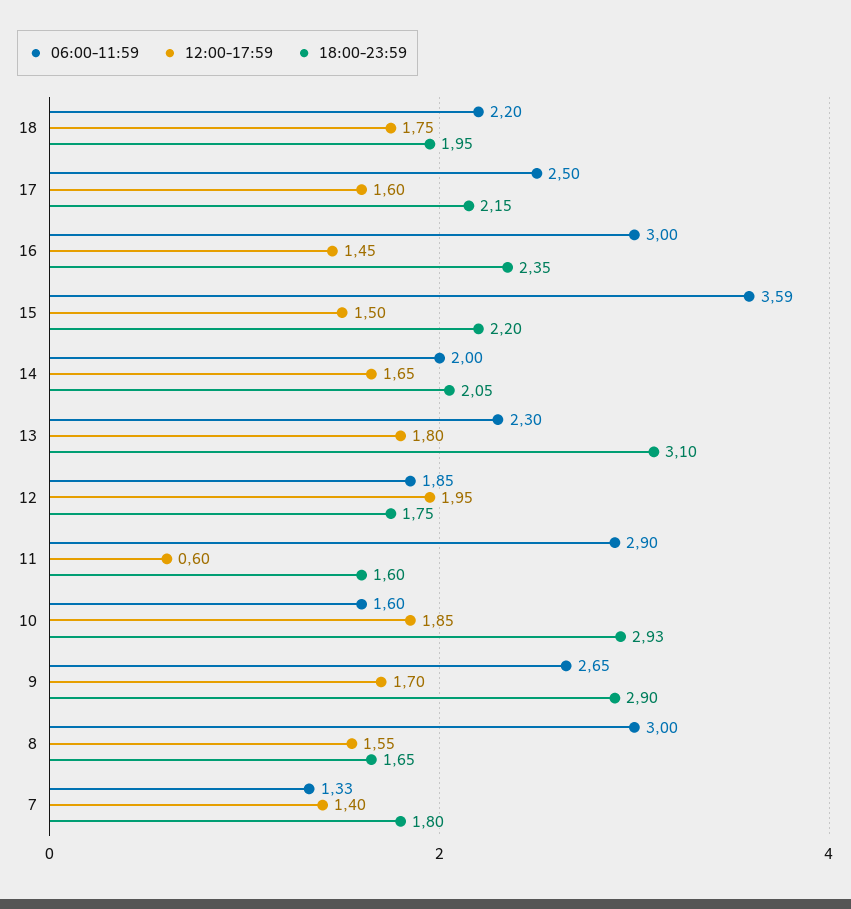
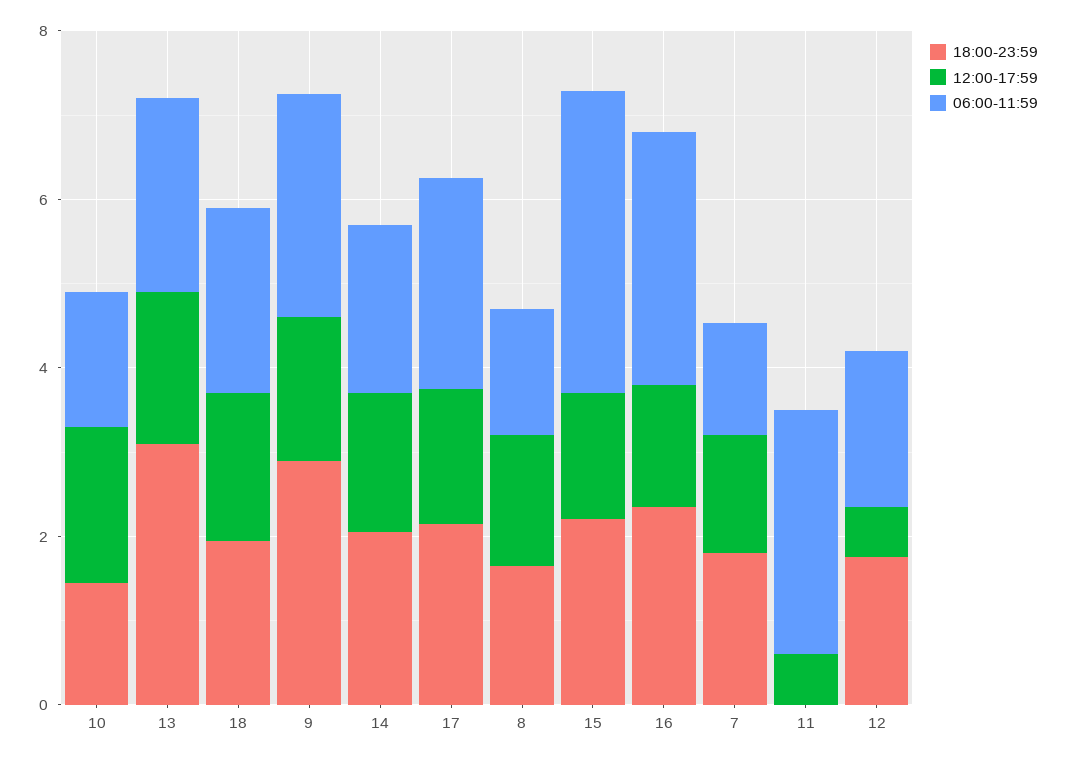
  {
    "06:00-11:59": {
      "18": 2.2,
      "17": 2.5,
      "16": 3,
      "15": 3.59,
      "14": 2,
      "13": 2.3,
      "12": 1.85,
      "11": 2.9,
      "10": 1.6,
      "9": 2.65,
-     "8": 3,
+     "8": 1.5,
      "7": 1.33
    },
    "12:00-17:59": {
      "18": 1.75,
      "17": 1.6,
      "16": 1.45,
      "15": 1.5,
      "14": 1.65,
      "13": 1.8,
-     "12": 1.95,
+     "12": 0.5,
      "11": 0.6,
      "10": 1.85,
      "9": 1.7,
      "8": 1.55,
      "7": 1.4
    },
    "18:00-23:59": {
      "18": 1.95,
      "17": 2.15,
      "16": 2.35,
      "15": 2.2,
      "14": 2.05,
      "13": 3.1,
      "12": 1.75,
-     "11": 1.6,
+     "11": 0,
-     "10": 2.93,
+     "10": 1.5,
      "9": 2.9,
      "8": 1.65,
      "7": 1.8
    }
  }

